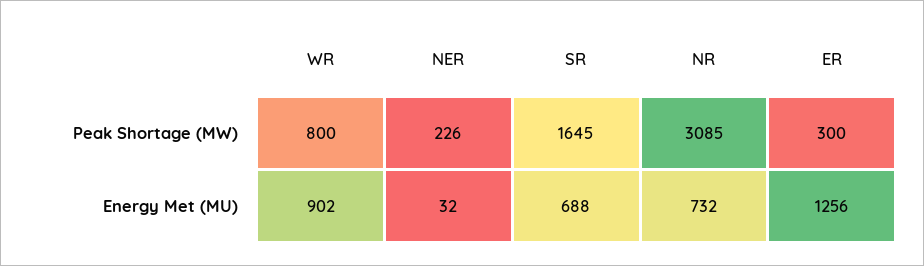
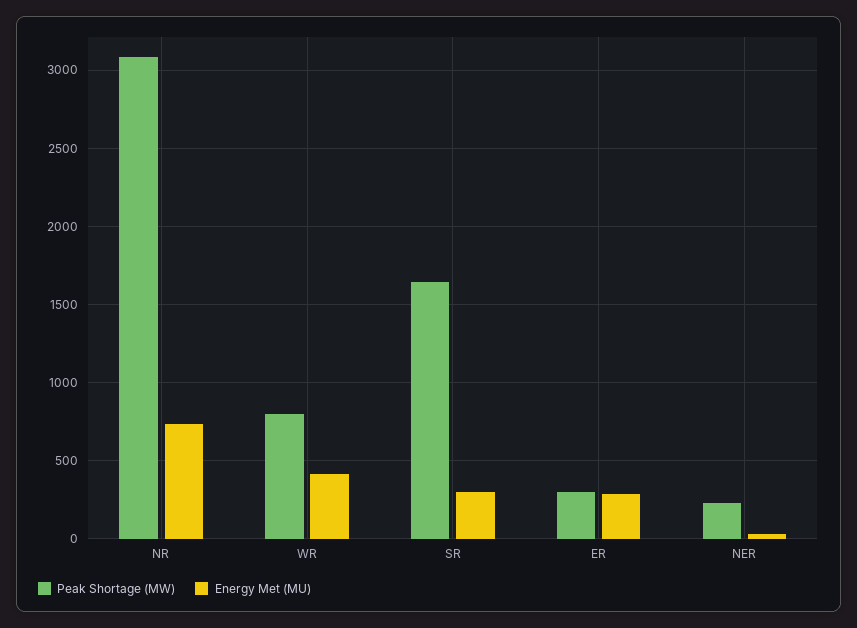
  {
    "Peak Shortage (MW)": {
      "WR": 800,
      "NER": 226,
      "SR": 1645,
      "NR": 3085,
      "ER": 300
    },
    "Energy Met (MU)": {
-     "WR": 902,
+     "WR": 400,
      "NER": 32,
-     "SR": 688,
+     "SR": 300,
      "NR": 732,
-     "ER": 1256
+     "ER": 300
    }
  }

